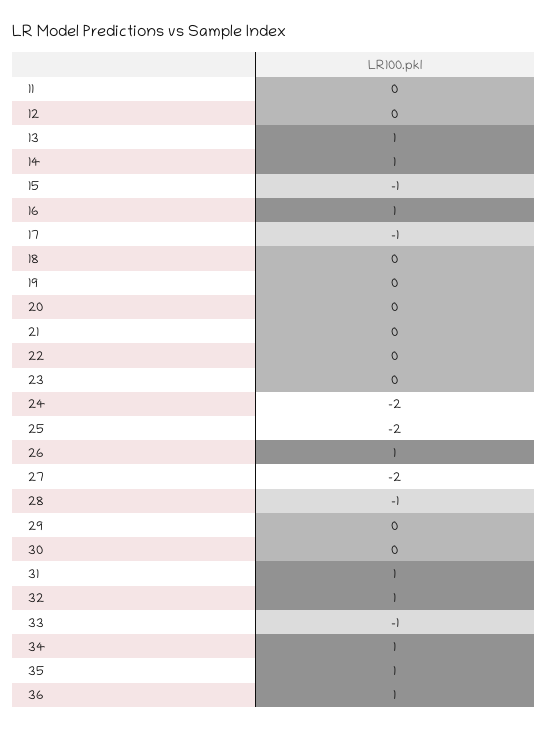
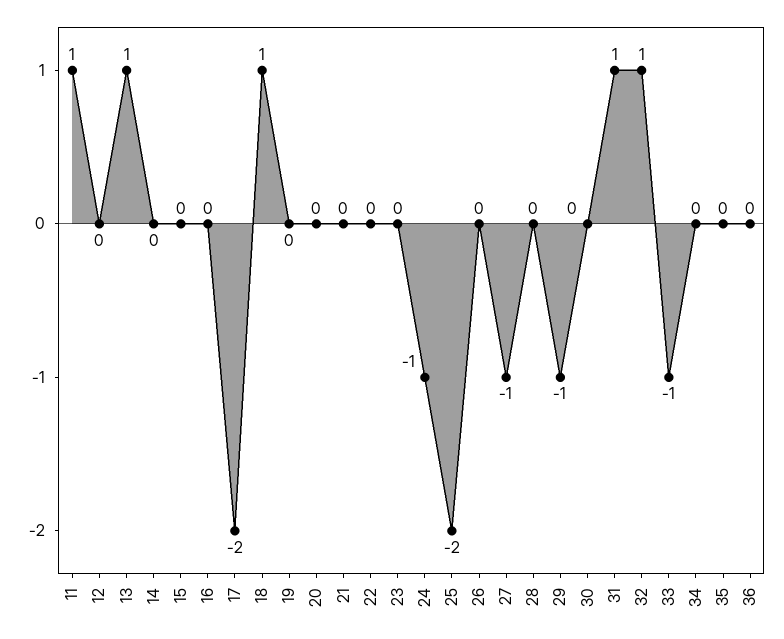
  {
-   "11": 0,
+   "11": 1,
    "12": 0,
    "13": 1,
-   "14": 1,
+   "14": 0,
-   "15": -1,
+   "15": 0,
-   "16": 1,
+   "16": 0,
-   "17": -1,
+   "17": -2,
-   "18": 0,
+   "18": 1,
    "19": 0,
    "20": 0,
    "21": 0,
    "22": 0,
    "23": 0,
-   "24": -2,
+   "24": -1,
    "25": -2,
-   "26": 1,
+   "26": 0,
-   "27": -2,
+   "27": -1,
-   "28": -1,
+   "28": 0,
-   "29": 0,
+   "29": -1,
    "30": 0,
    "31": 1,
    "32": 1,
    "33": -1,
-   "34": 1,
+   "34": 0,
-   "35": 1,
+   "35": 0,
-   "36": 1
+   "36": 0
  }

